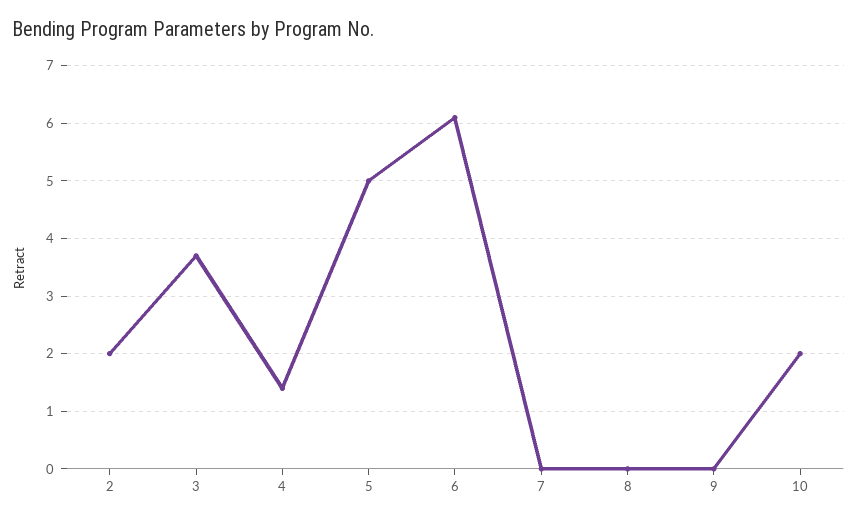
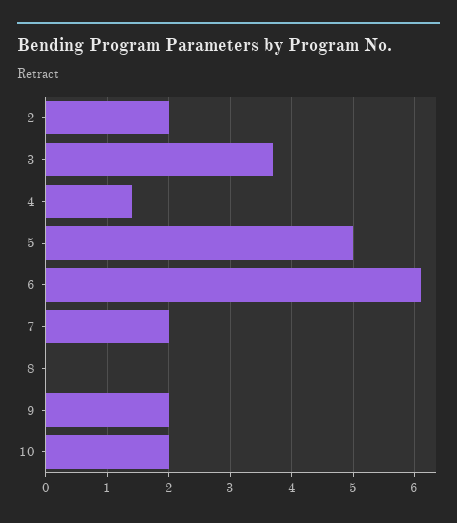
  {
    "2": 2,
    "3": 3.7,
    "4": 1.4,
    "5": 5,
    "6": 6.1,
-   "7": 0,
+   "7": 2,
    "8": 0,
-   "9": 0,
+   "9": 2,
    "10": 2
  }

